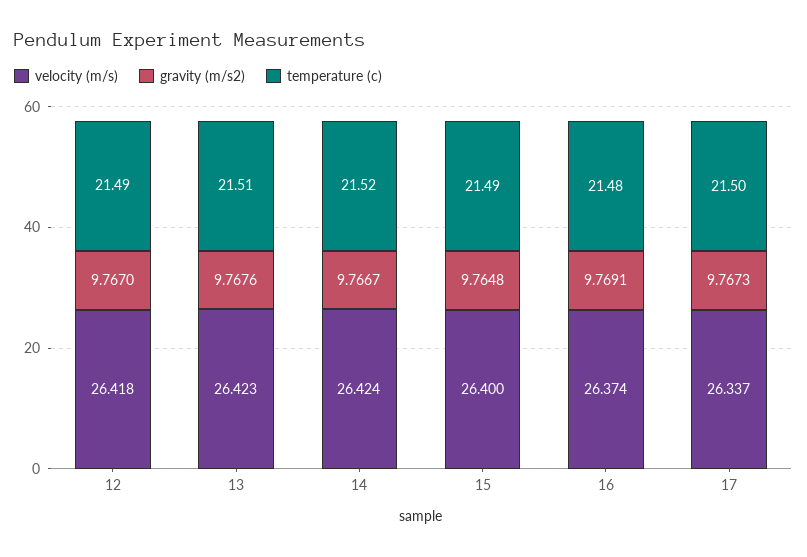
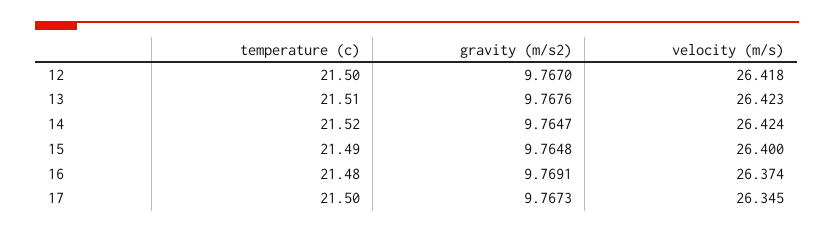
  {
    "velocity (m/s)": {
      "12": 26.418,
      "13": 26.423,
      "14": 26.424,
      "15": 26.4,
      "16": 26.374,
-     "17": 26.337
+     "17": 26.345
    },
    "gravity (m/s2)": {
      "12": 9.767,
      "13": 9.7676,
-     "14": 9.7667,
+     "14": 9.7647,
      "15": 9.7648,
      "16": 9.7691,
      "17": 9.7673
    },
    "temperature (c)": {
-     "12": 21.49,
+     "12": 21.5,
      "13": 21.51,
      "14": 21.52,
      "15": 21.49,
      "16": 21.48,
      "17": 21.5
    }
  }

